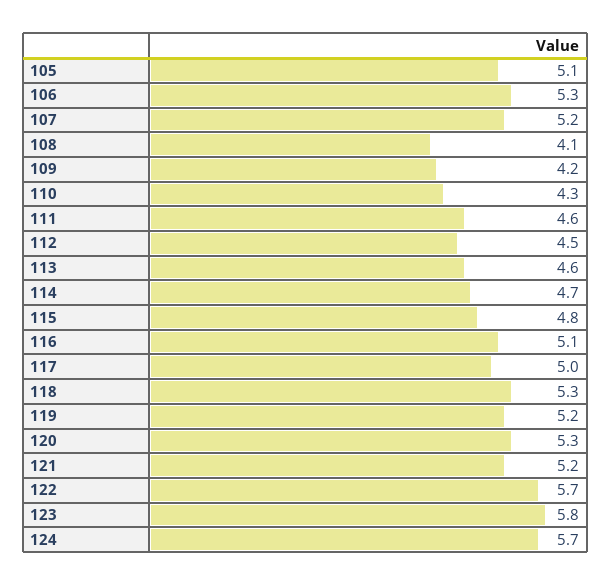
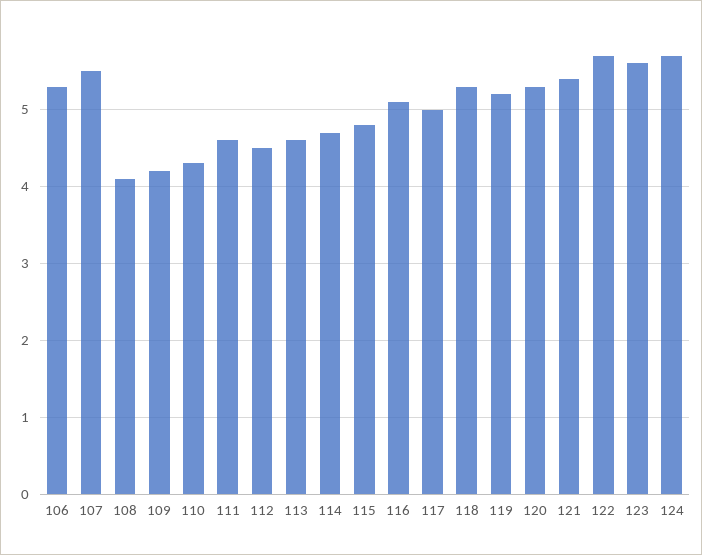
  {
-   "105": 5.1,
    "106": 5.3,
-   "107": 5.2,
+   "107": 5.5,
    "108": 4.1,
    "109": 4.2,
    "110": 4.3,
    "111": 4.6,
    "112": 4.5,
    "113": 4.6,
    "114": 4.7,
    "115": 4.8,
    "116": 5.1,
    "117": 5,
    "118": 5.3,
    "119": 5.2,
    "120": 5.3,
-   "121": 5.2,
+   "121": 5.4,
    "122": 5.7,
-   "123": 5.8,
+   "123": 5.6,
    "124": 5.7
  }

